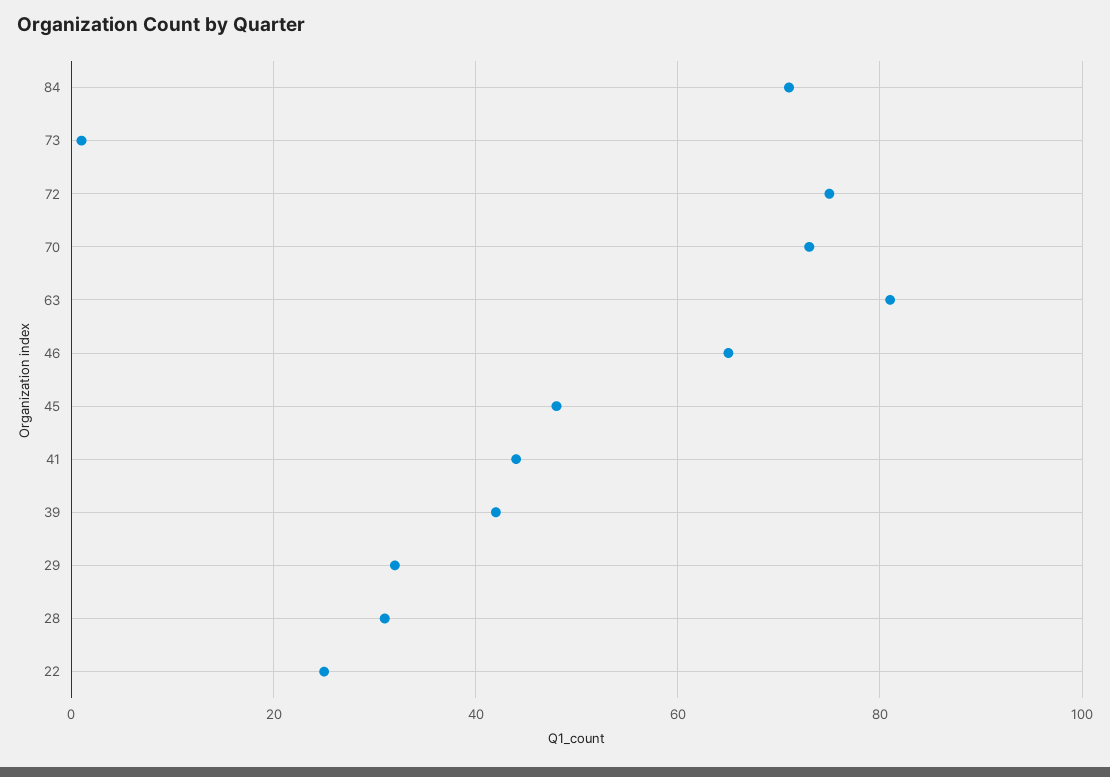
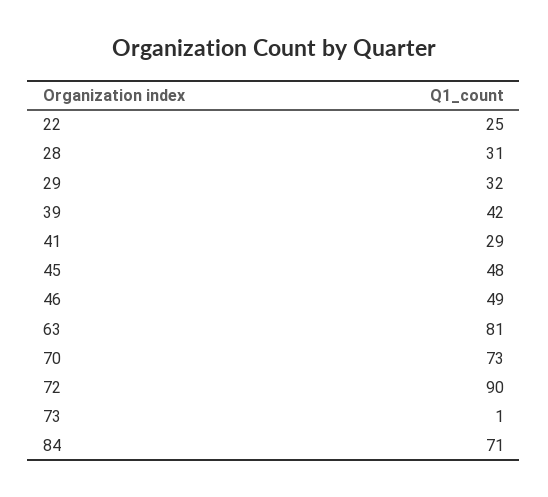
  {
    "84": 71,
    "73": 1,
-   "72": 75,
+   "72": 90,
    "70": 73,
    "63": 81,
-   "46": 65,
+   "46": 49,
    "45": 48,
-   "41": 45,
+   "41": 29,
    "39": 42,
    "29": 32,
    "28": 31,
    "22": 25
  }

